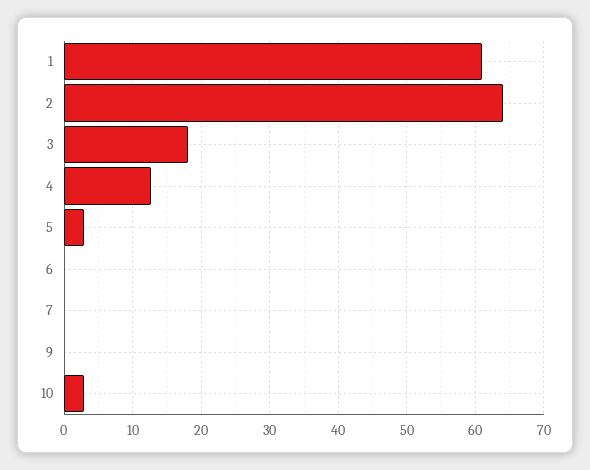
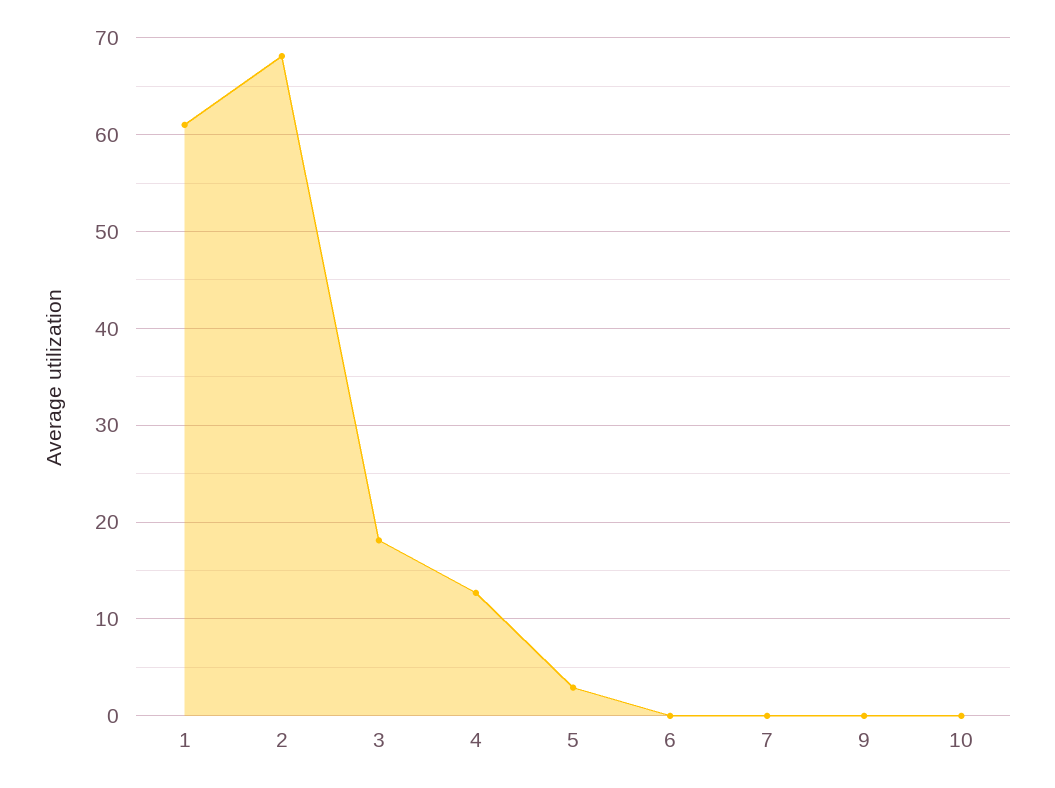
  {
    "1": 61,
-   "2": 64,
+   "2": 68,
    "3": 18,
    "4": 13,
    "5": 3,
    "6": 0,
    "7": 0,
    "9": 0,
-   "10": 3
+   "10": 0
  }

